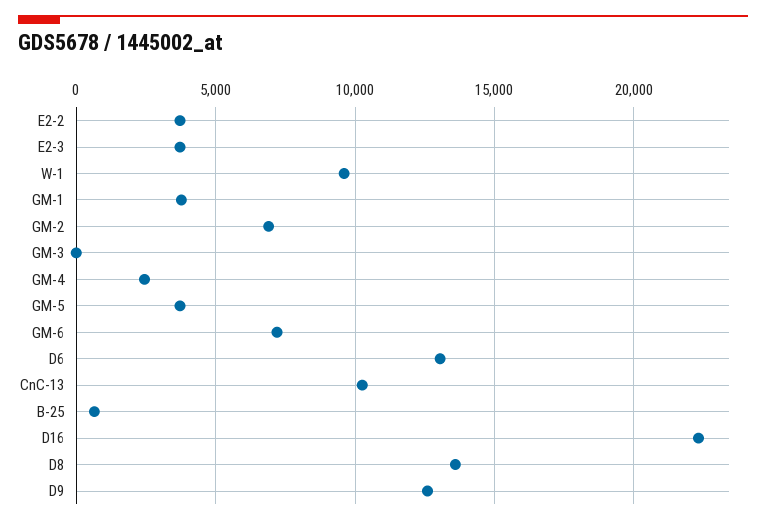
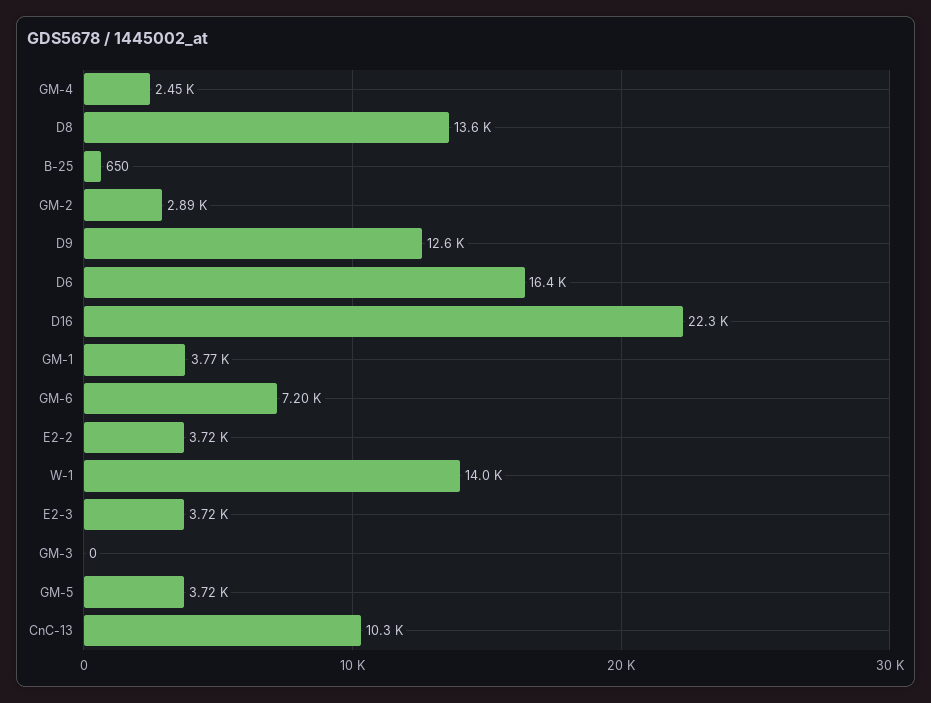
  {
    "E2-2": 3720,
    "E2-3": 3720,
-   "W-1": 9500,
+   "W-1": 14000,
    "GM-1": 3770,
-   "GM-2": 7000,
+   "GM-2": 2890,
    "GM-3": 0,
    "GM-4": 2450,
    "GM-5": 3720,
    "GM-6": 7200,
-   "D6": 13000,
+   "D6": 16400,
    "CnC-13": 10300,
    "B-25": 650,
    "D16": 22300,
    "D8": 13600,
    "D9": 12600
  }

